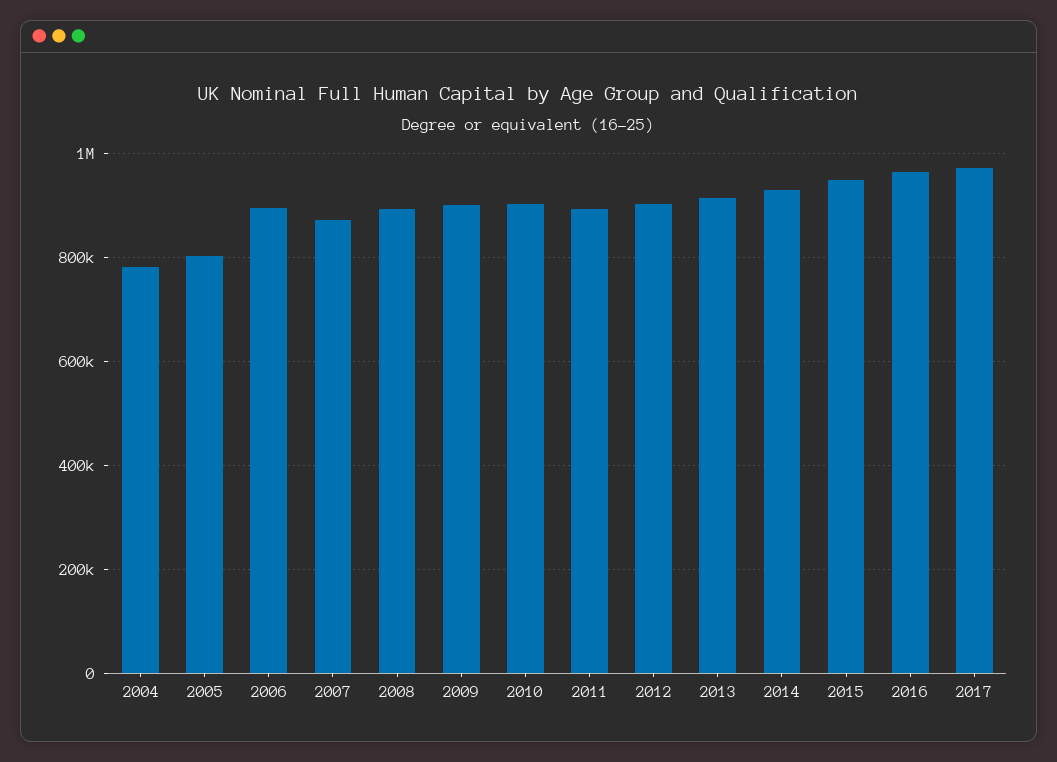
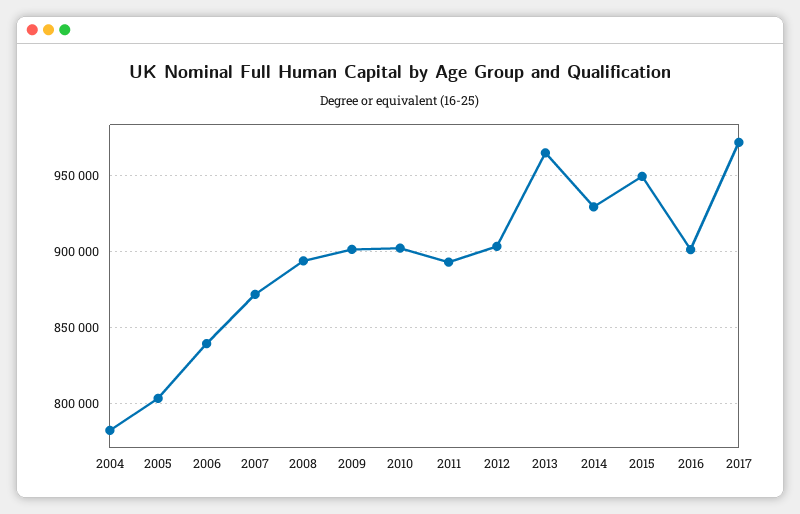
  {
    "2004": 780000,
    "2005": 805000,
-   "2006": 900000,
+   "2006": 840000,
    "2007": 870000,
    "2008": 895000,
    "2009": 900000,
    "2010": 900000,
    "2011": 895000,
    "2012": 905000,
-   "2013": 920000,
+   "2013": 965000,
    "2014": 930000,
    "2015": 950000,
-   "2016": 960000,
+   "2016": 900000,
    "2017": 970000
  }

